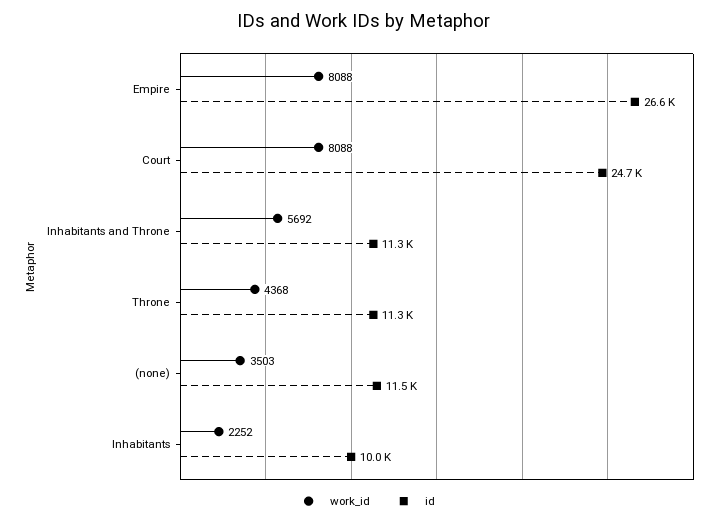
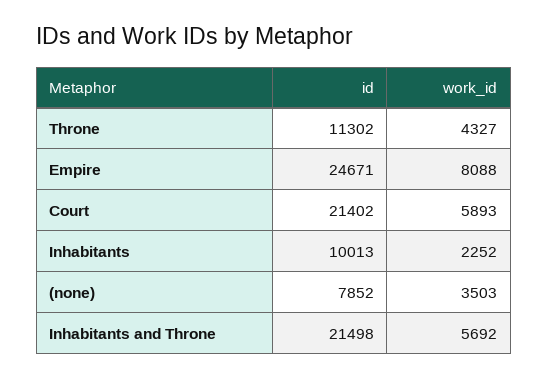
  {
    "work_id": {
      "Empire": 8088,
-     "Court": 8088,
+     "Court": 5893,
      "Inhabitants and Throne": 5692,
-     "Throne": 4368,
+     "Throne": 4327,
      "(none)": 3503,
      "Inhabitants": 2252
    },
    "id": {
-     "Empire": 26600,
+     "Empire": 24671,
-     "Court": 24700,
+     "Court": 21402,
-     "Inhabitants and Throne": 11300,
+     "Inhabitants and Throne": 21498,
      "Throne": 11302,
-     "(none)": 11500,
+     "(none)": 7852,
      "Inhabitants": 10013
    }
  }

